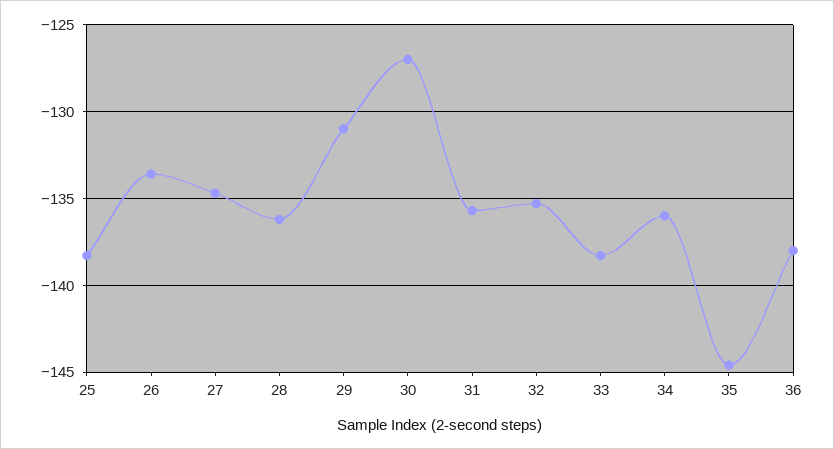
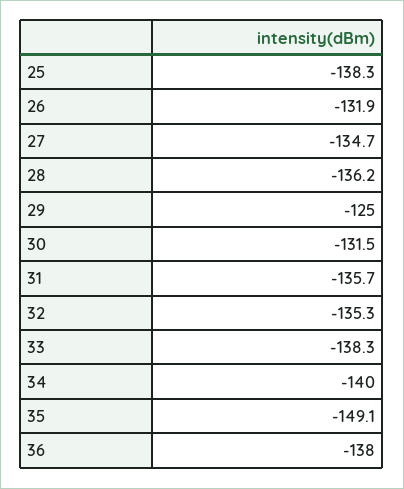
  {
    "25": -138.3,
-   "26": -133.5,
+   "26": -131.9,
    "27": -134.7,
    "28": -136.2,
-   "29": -131,
+   "29": -125,
-   "30": -127,
+   "30": -131.5,
    "31": -135.7,
    "32": -135.3,
    "33": -138.3,
-   "34": -136,
+   "34": -140,
-   "35": -144.5,
+   "35": -149.1,
    "36": -138
  }

